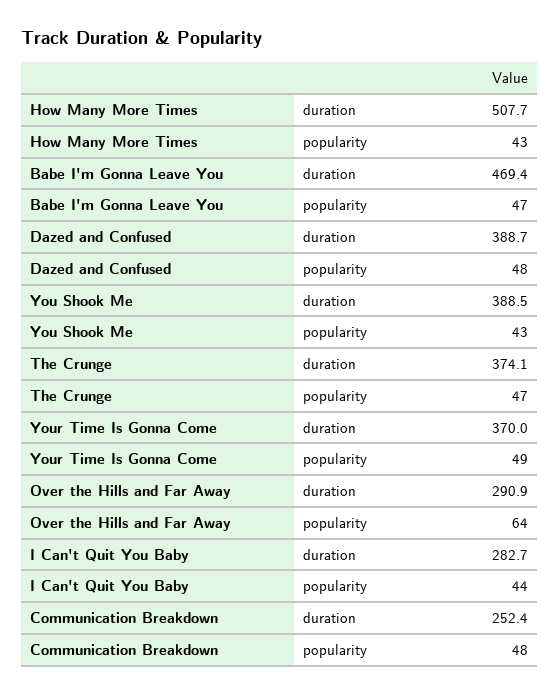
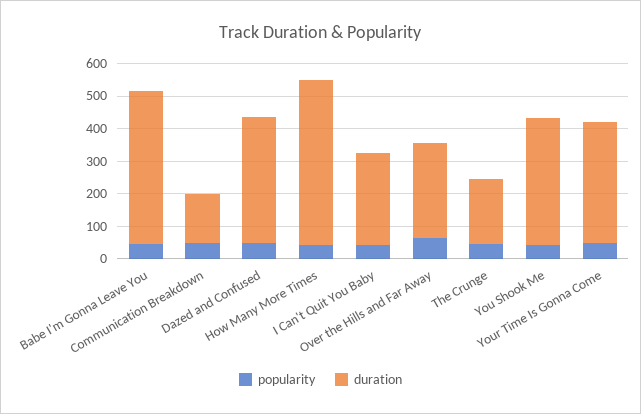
  {
    "duration": {
      "How Many More Times": 507.7,
      "Babe I'm Gonna Leave You": 469.4,
      "Dazed and Confused": 388.7,
      "You Shook Me": 388.5,
-     "The Crunge": 374.1,
+     "The Crunge": 200,
      "Your Time Is Gonna Come": 370,
      "Over the Hills and Far Away": 290.9,
      "I Can't Quit You Baby": 282.7,
-     "Communication Breakdown": 252.4
+     "Communication Breakdown": 150
    },
    "popularity": {
      "How Many More Times": 43,
      "Babe I'm Gonna Leave You": 47,
      "Dazed and Confused": 48,
      "You Shook Me": 43,
      "The Crunge": 47,
      "Your Time Is Gonna Come": 49,
      "Over the Hills and Far Away": 64,
      "I Can't Quit You Baby": 44,
      "Communication Breakdown": 48
    }
  }

